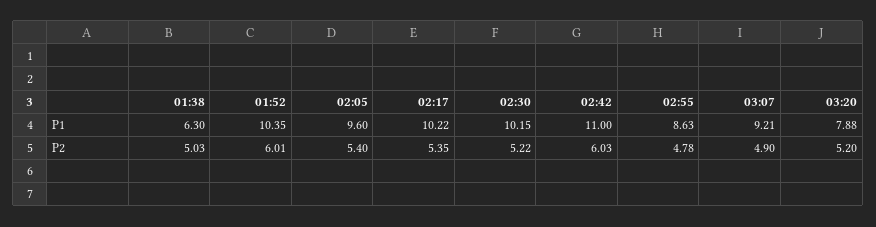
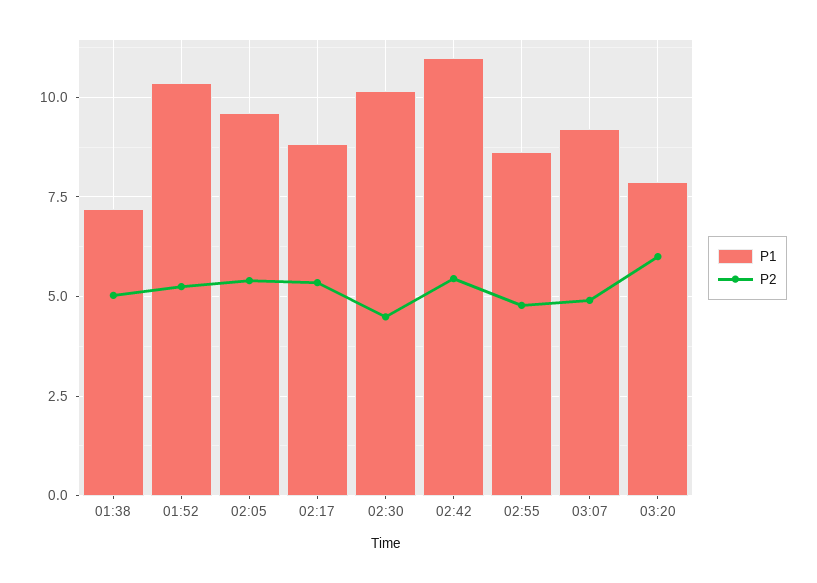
  {
    "P1": {
-     "01:38": 6.3,
+     "01:38": 7.25,
      "01:52": 10.35,
      "02:05": 9.6,
-     "02:17": 10.22,
+     "02:17": 8.75,
      "02:30": 10.15,
      "02:42": 11,
      "02:55": 8.63,
      "03:07": 9.21,
      "03:20": 7.88
    },
    "P2": {
      "01:38": 5.03,
-     "01:52": 6.01,
+     "01:52": 5.25,
      "02:05": 5.4,
      "02:17": 5.35,
-     "02:30": 5.22,
+     "02:30": 4.5,
-     "02:42": 6.03,
+     "02:42": 5.5,
      "02:55": 4.78,
      "03:07": 4.9,
-     "03:20": 5.2
+     "03:20": 6
    }
  }

